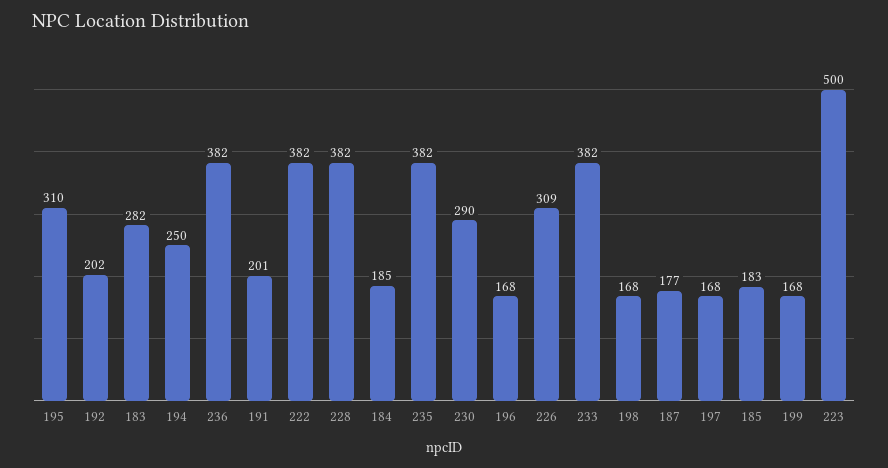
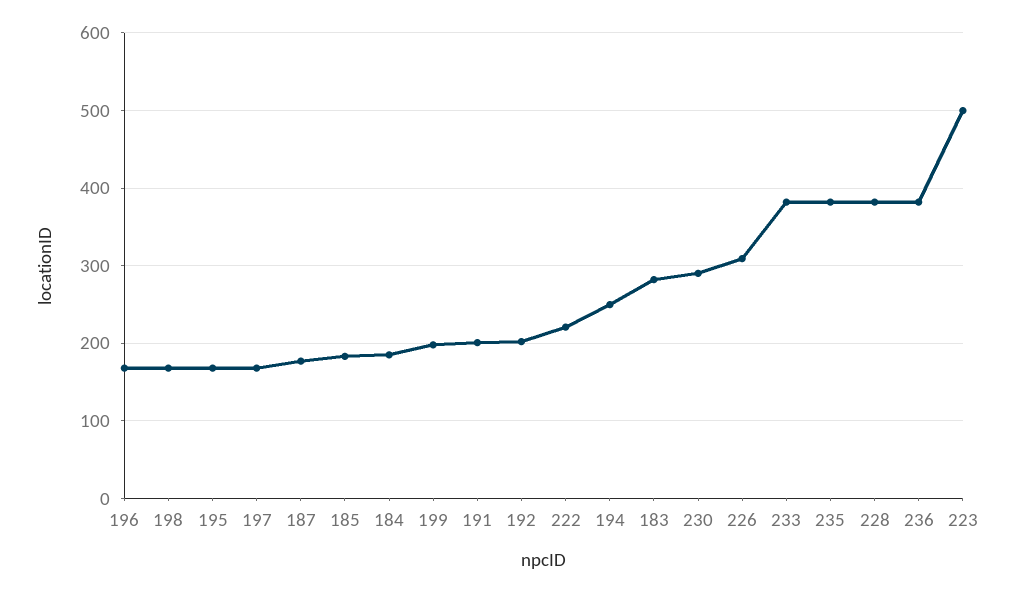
  {
-   "195": 310,
+   "195": 170,
    "192": 202,
    "183": 282,
    "194": 250,
    "236": 382,
    "191": 201,
-   "222": 382,
+   "222": 220,
    "228": 382,
    "184": 185,
    "235": 382,
    "230": 290,
    "196": 168,
    "226": 309,
    "233": 382,
    "198": 168,
    "187": 177,
    "197": 168,
    "185": 183,
-   "199": 168,
+   "199": 200,
    "223": 500
  }

